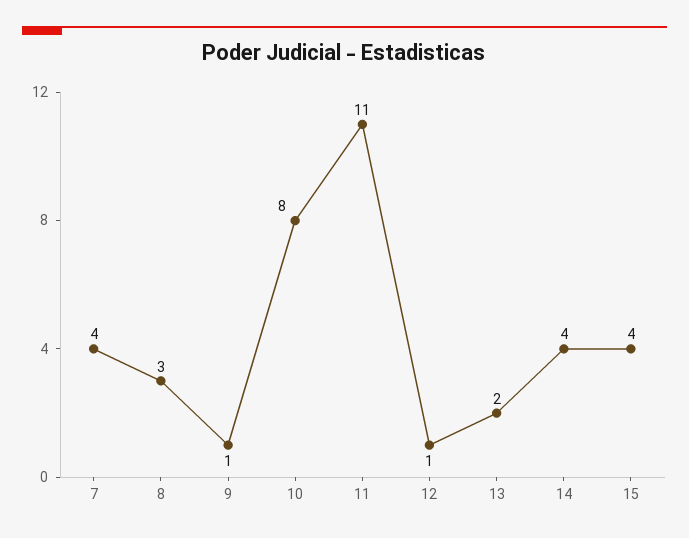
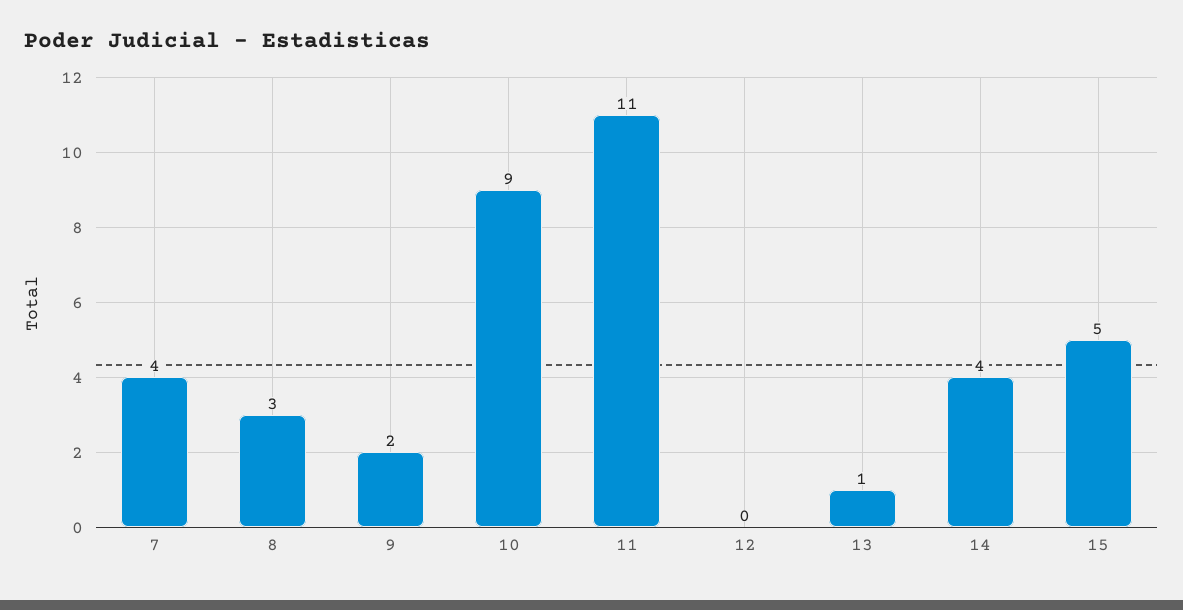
  {
    "7": 4,
    "8": 3,
-   "9": 1,
+   "9": 2,
-   "10": 8,
+   "10": 9,
    "11": 11,
-   "12": 1,
+   "12": 0,
-   "13": 2,
+   "13": 1,
    "14": 4,
-   "15": 4
+   "15": 5
  }

